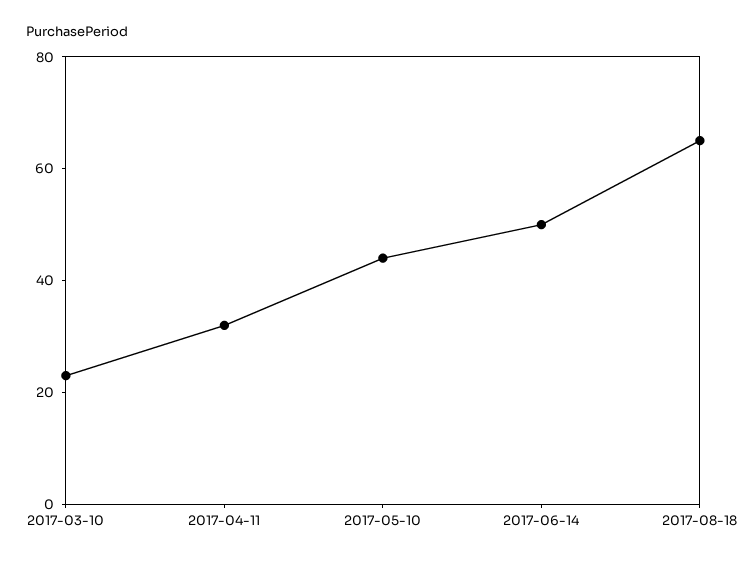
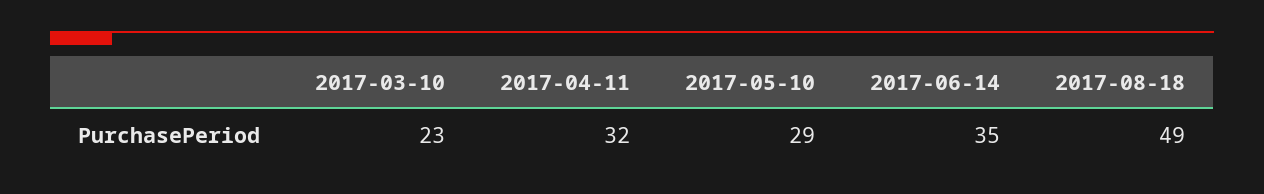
  {
    "2017-03-10": 23,
    "2017-04-11": 32,
-   "2017-05-10": 45,
+   "2017-05-10": 29,
-   "2017-06-14": 50,
+   "2017-06-14": 35,
-   "2017-08-18": 65
+   "2017-08-18": 49
  }

